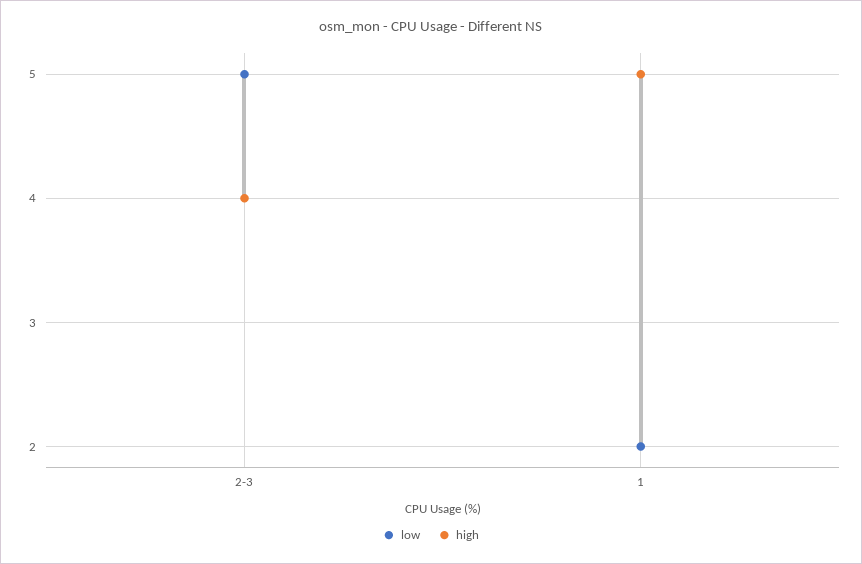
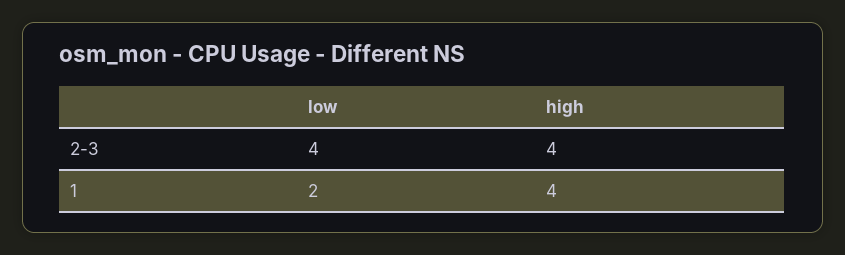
  {
    "low": {
-     "2-3": 5,
+     "2-3": 4,
      "1": 2
    },
    "high": {
      "2-3": 4,
-     "1": 5
+     "1": 4
    }
  }

